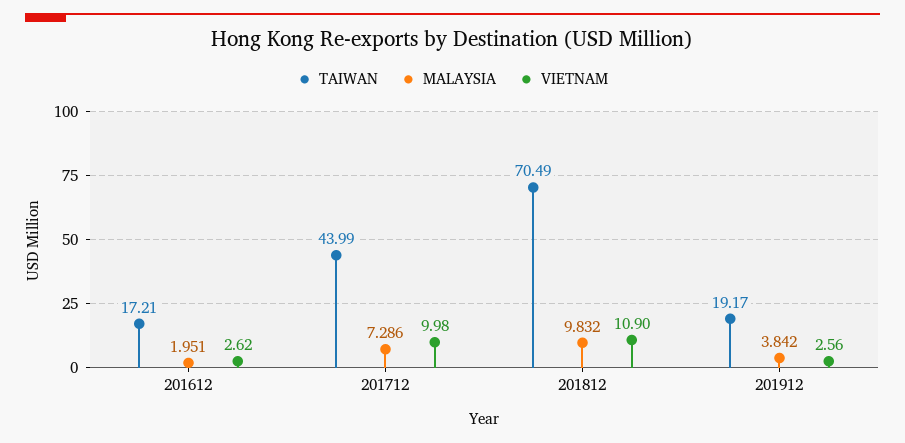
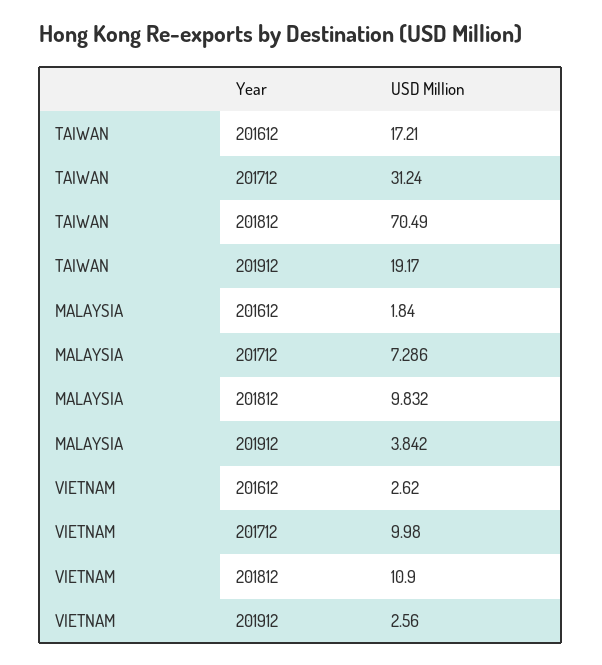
  {
    "TAIWAN": {
      "201612": 17.21,
-     "201712": 43.99,
+     "201712": 31.24,
      "201812": 70.49,
      "201912": 19.17
    },
    "MALAYSIA": {
-     "201612": 1.951,
+     "201612": 1.84,
      "201712": 7.286,
      "201812": 9.832,
      "201912": 3.842
    },
    "VIETNAM": {
      "201612": 2.62,
      "201712": 9.98,
      "201812": 10.9,
      "201912": 2.56
    }
  }

